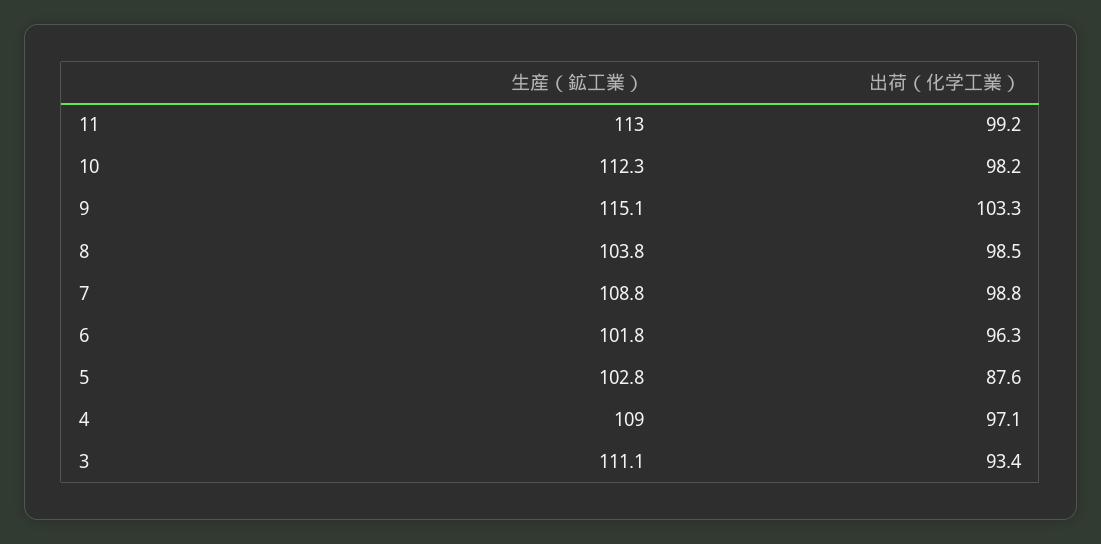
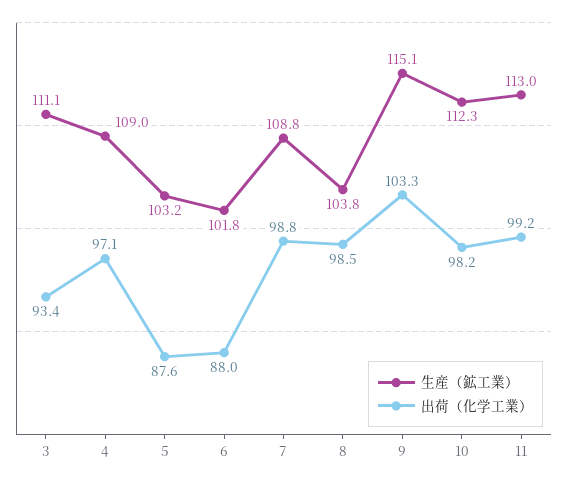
  {
    "生産（鉱工業）": {
      "11": 113,
      "10": 112.3,
      "9": 115.1,
      "8": 103.8,
      "7": 108.8,
      "6": 101.8,
-     "5": 102.8,
+     "5": 103.2,
      "4": 109,
      "3": 111.1
    },
    "出荷（化学工業）": {
      "11": 99.2,
      "10": 98.2,
      "9": 103.3,
      "8": 98.5,
      "7": 98.8,
-     "6": 96.3,
+     "6": 88,
      "5": 87.6,
      "4": 97.1,
      "3": 93.4
    }
  }

